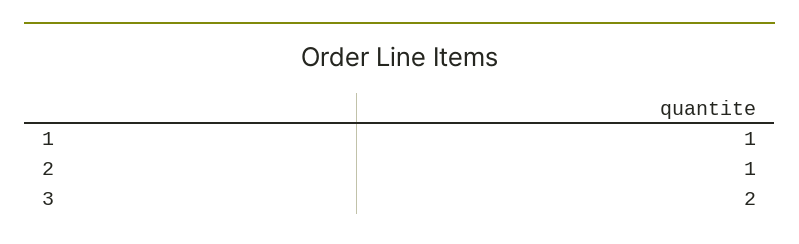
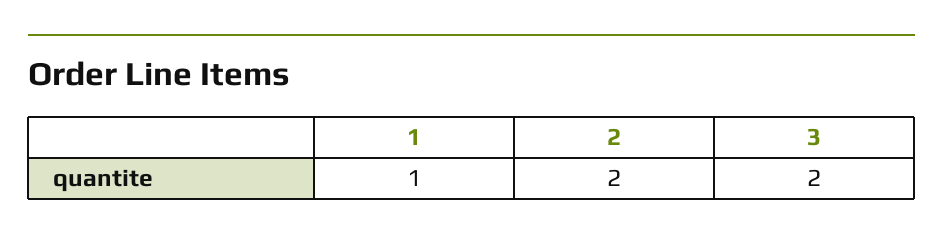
  {
    "1": 1,
-   "2": 1,
+   "2": 2,
    "3": 2
  }

